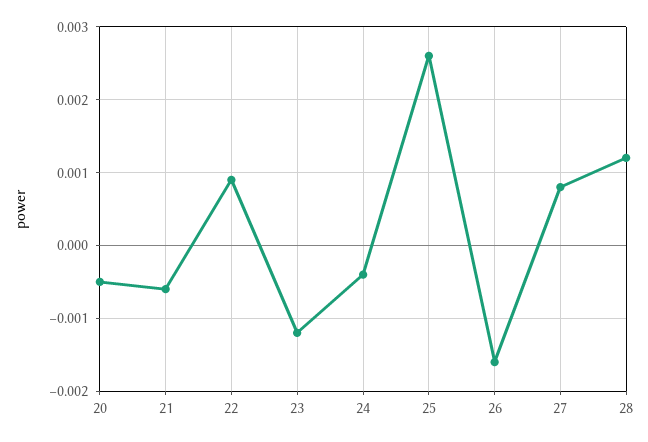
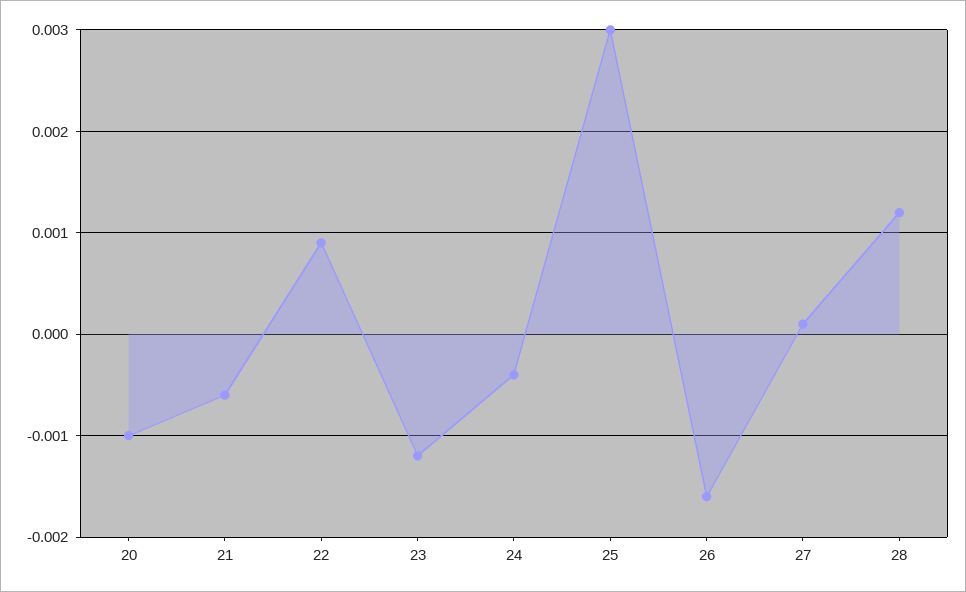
  {
-   "20": -0.0005,
+   "20": -0.001,
    "21": -0.0006,
    "22": 0.0009,
    "23": -0.0012,
    "24": -0.0004,
-   "25": 0.0026,
+   "25": 0.003,
    "26": -0.0016,
-   "27": 0.0008,
+   "27": 0.0001,
    "28": 0.0012
  }

